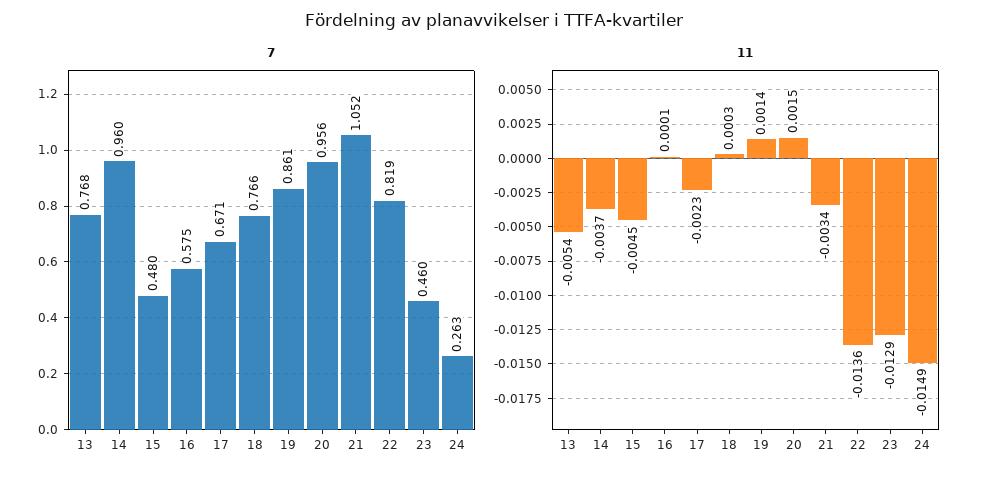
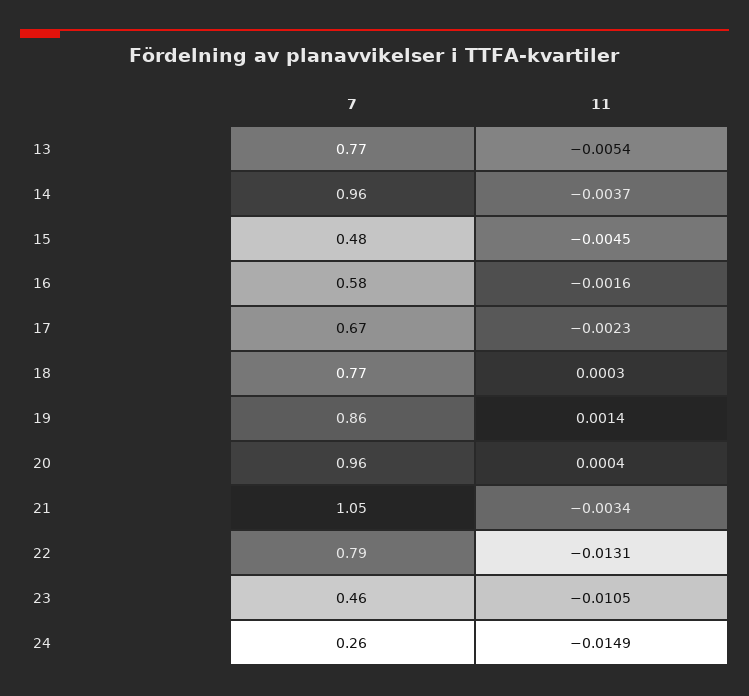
  {
    "7": {
      "13": 0.768,
      "14": 0.96,
      "15": 0.48,
      "16": 0.575,
      "17": 0.671,
      "18": 0.766,
      "19": 0.861,
      "20": 0.956,
      "21": 1.052,
-     "22": 0.819,
+     "22": 0.79,
      "23": 0.46,
      "24": 0.263
    },
    "11": {
      "13": -0.0054,
      "14": -0.0037,
      "15": -0.0045,
-     "16": 0.0001,
+     "16": -0.0016,
      "17": -0.0023,
      "18": 0.0003,
      "19": 0.0014,
-     "20": 0.0015,
+     "20": 0.0004,
      "21": -0.0034,
-     "22": -0.0136,
+     "22": -0.0131,
-     "23": -0.0129,
+     "23": -0.0105,
      "24": -0.0149
    }
  }

